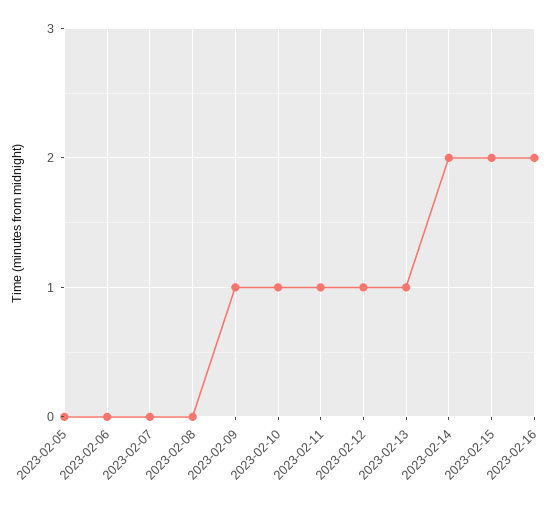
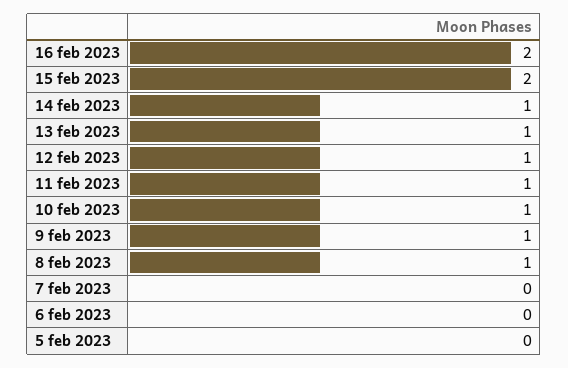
  {
    "2023-02-05": 0,
    "2023-02-06": 0,
    "2023-02-07": 0,
-   "2023-02-08": 0,
+   "2023-02-08": 1,
    "2023-02-09": 1,
    "2023-02-10": 1,
    "2023-02-11": 1,
    "2023-02-12": 1,
    "2023-02-13": 1,
-   "2023-02-14": 2,
+   "2023-02-14": 1,
    "2023-02-15": 2,
    "2023-02-16": 2
  }

